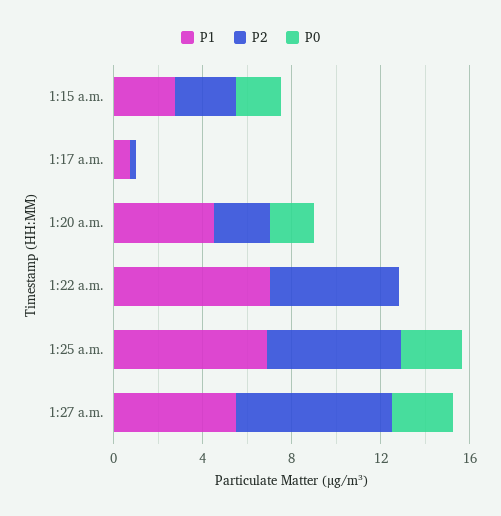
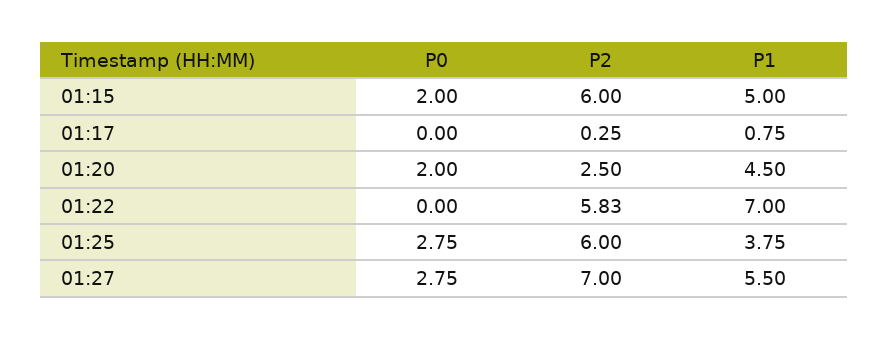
  {
    "P1": {
-     "1:15 a.m.": 3,
+     "1:15 a.m.": 5,
      "1:17 a.m.": 0.75,
      "1:20 a.m.": 4.5,
      "1:22 a.m.": 7,
-     "1:25 a.m.": 7,
+     "1:25 a.m.": 3.75,
      "1:27 a.m.": 5.5
    },
    "P2": {
-     "1:15 a.m.": 3,
+     "1:15 a.m.": 6,
      "1:17 a.m.": 0.25,
      "1:20 a.m.": 2.5,
      "1:22 a.m.": 5.83,
      "1:25 a.m.": 6,
      "1:27 a.m.": 7
    },
    "P0": {
      "1:15 a.m.": 2,
      "1:17 a.m.": 0,
      "1:20 a.m.": 2,
      "1:22 a.m.": 0,
      "1:25 a.m.": 2.75,
      "1:27 a.m.": 2.75
    }
  }

